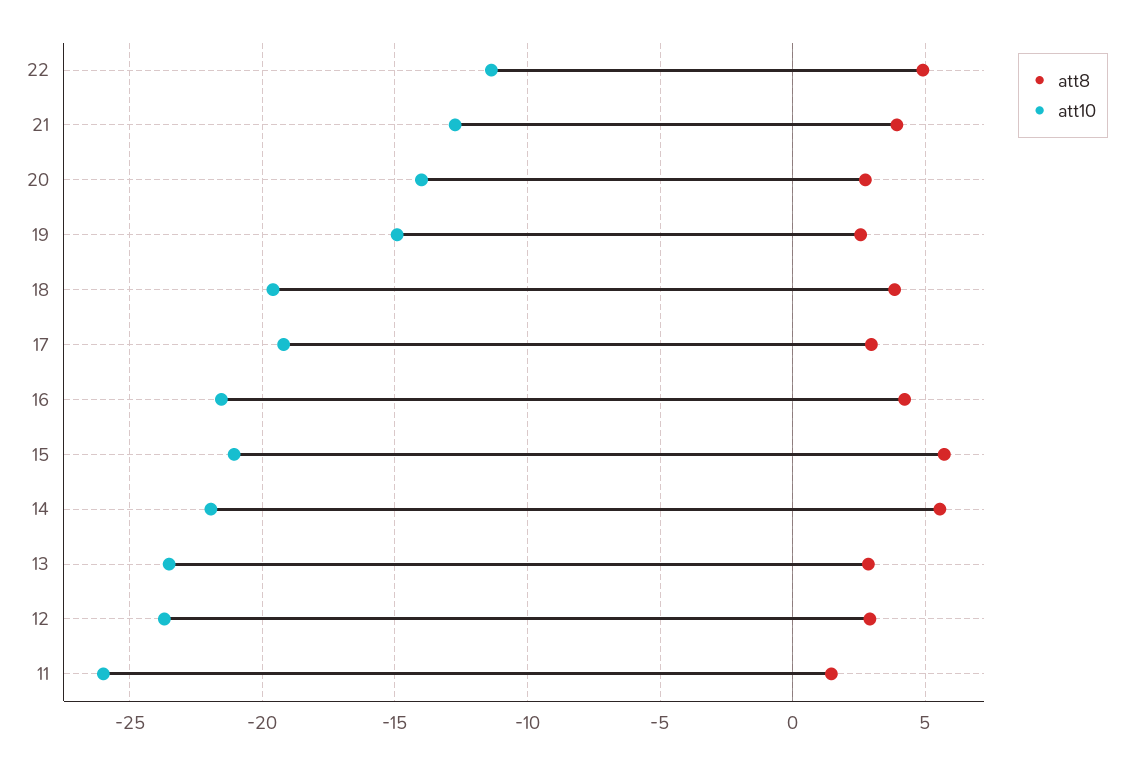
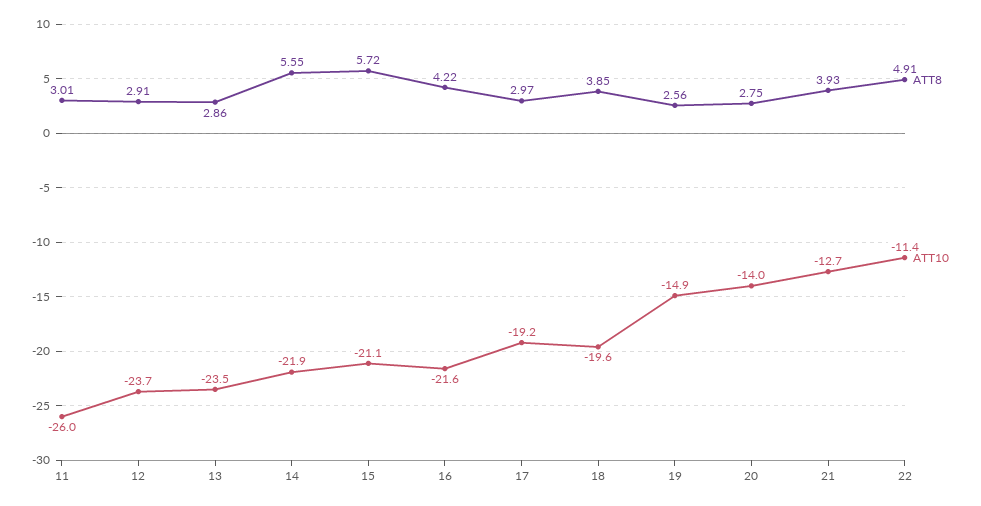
  {
    "att8": {
      "22": 4.91,
      "21": 3.93,
      "20": 2.75,
      "19": 2.56,
      "18": 3.85,
      "17": 2.97,
      "16": 4.22,
      "15": 5.72,
      "14": 5.55,
      "13": 2.86,
      "12": 2.91,
-     "11": 1.5
+     "11": 3.01
    },
    "att10": {
      "22": -11.4,
      "21": -12.7,
      "20": -14,
      "19": -14.9,
      "18": -19.6,
      "17": -19.2,
      "16": -21.6,
      "15": -21.1,
      "14": -21.9,
      "13": -23.5,
      "12": -23.7,
      "11": -26
    }
  }

